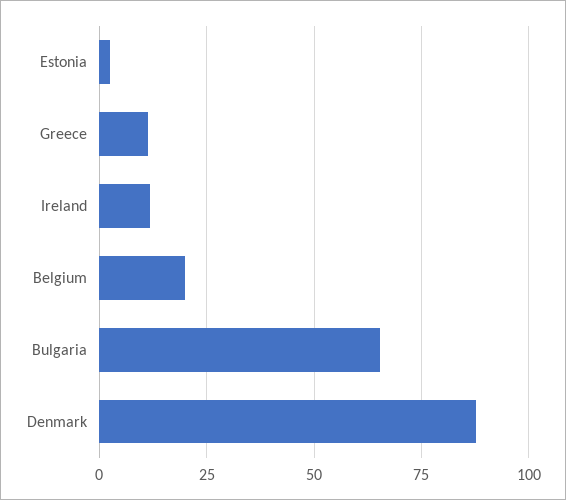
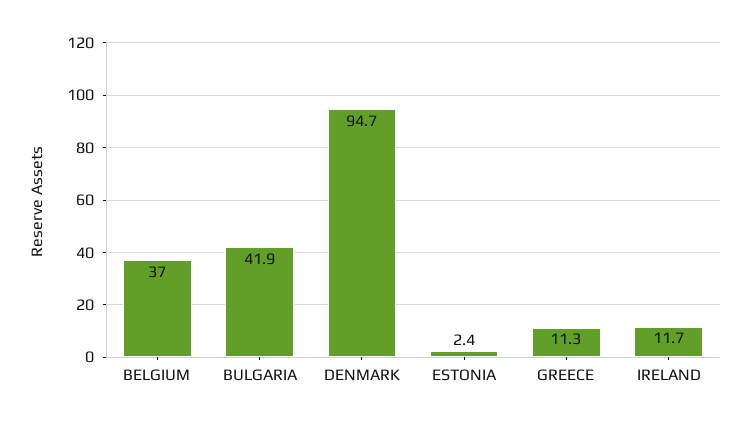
  {
    "Estonia": 2.4,
    "Greece": 11.3,
    "Ireland": 11.7,
-   "Belgium": 20,
+   "Belgium": 37,
-   "Bulgaria": 65,
+   "Bulgaria": 41.9,
-   "Denmark": 87.5
+   "Denmark": 94.7
  }

